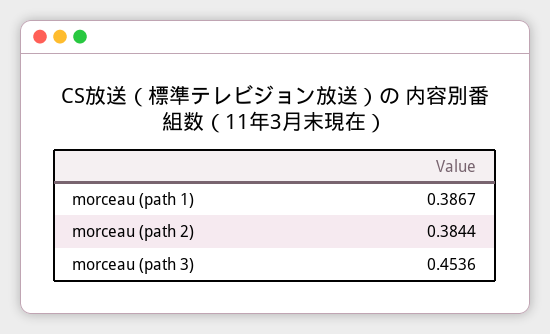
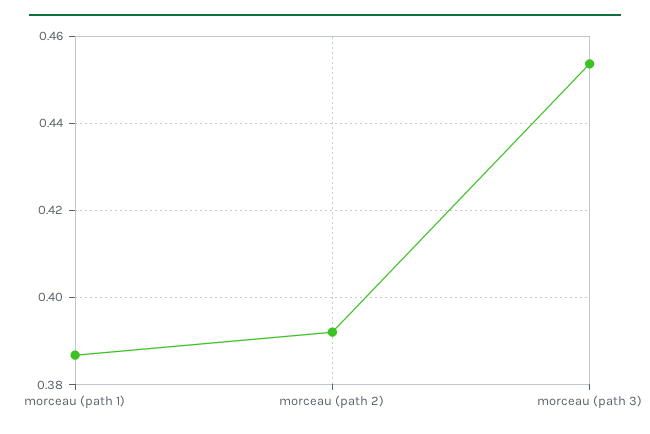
  {
    "morceau (path 1)": 0.3867,
-   "morceau (path 2)": 0.3844,
+   "morceau (path 2)": 0.392,
    "morceau (path 3)": 0.4536
  }

